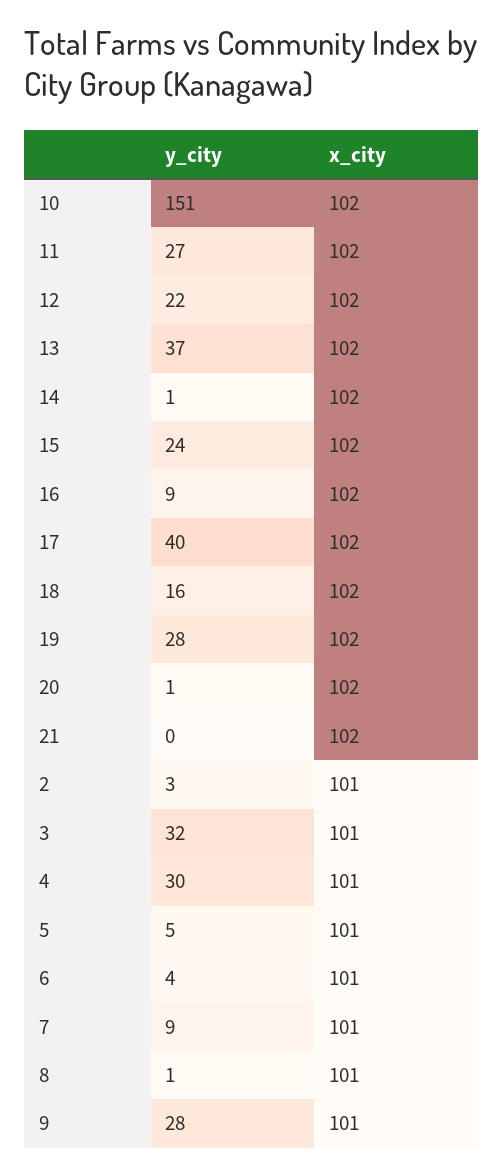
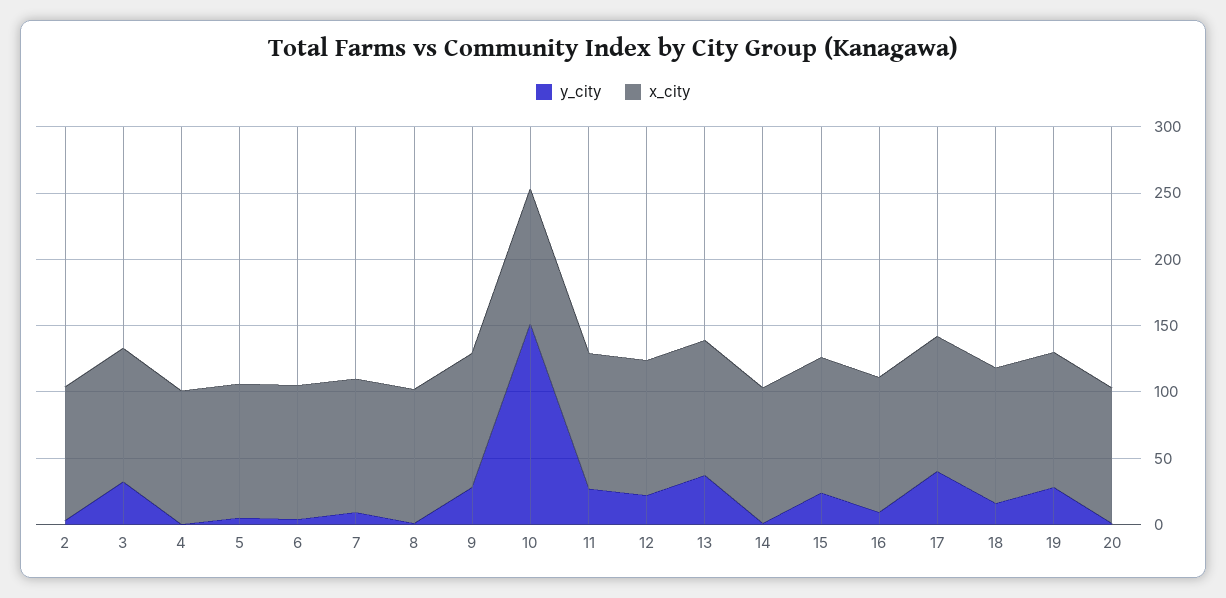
  {
    "y_city": {
      "10": 151,
      "11": 27,
      "12": 22,
      "13": 37,
      "14": 1,
      "15": 24,
      "16": 9,
      "17": 40,
      "18": 16,
      "19": 28,
      "20": 1,
-     "21": 0,
      "2": 3,
      "3": 32,
-     "4": 30,
+     "4": 0,
      "5": 5,
      "6": 4,
      "7": 9,
      "8": 1,
      "9": 28
    },
    "x_city": {
      "10": 102,
      "11": 102,
      "12": 102,
      "13": 102,
      "14": 102,
      "15": 102,
      "16": 102,
      "17": 102,
      "18": 102,
      "19": 102,
      "20": 102,
-     "21": 102,
      "2": 101,
      "3": 101,
      "4": 101,
      "5": 101,
      "6": 101,
      "7": 101,
      "8": 101,
      "9": 101
    }
  }

